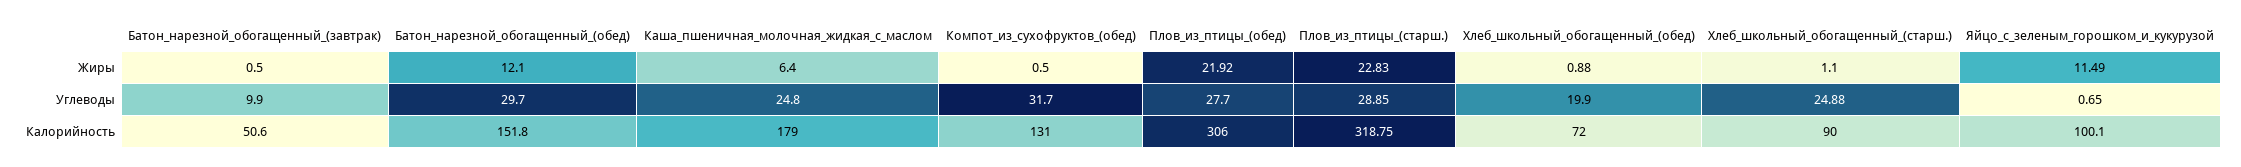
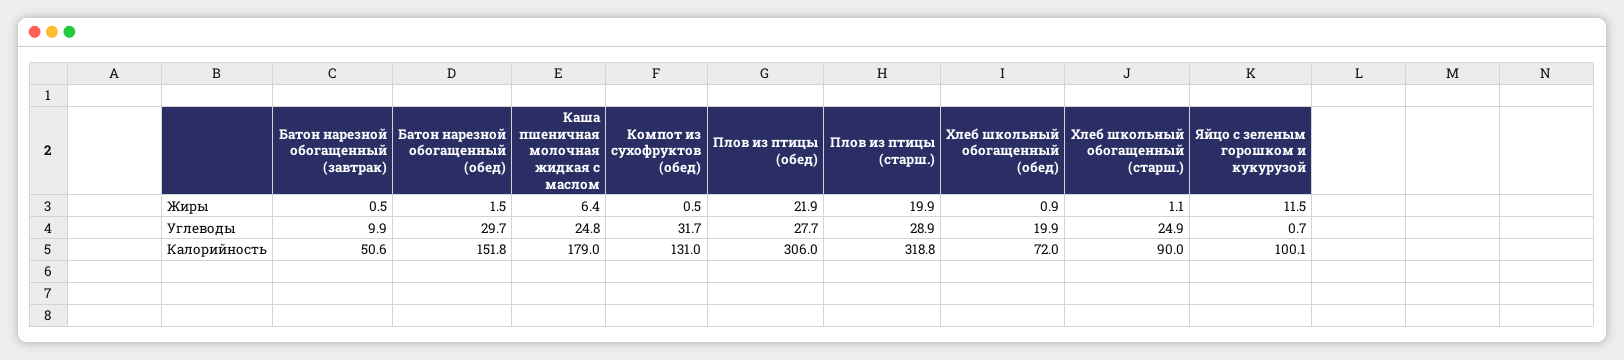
  {
    "Батон_нарезной_обогащенный_(завтрак)": {
      "Жиры": 0.5,
      "Углеводы": 9.9,
      "Калорийность": 50.6
    },
    "Батон_нарезной_обогащенный_(обед)": {
-     "Жиры": 12.1,
+     "Жиры": 1.5,
      "Углеводы": 29.7,
      "Калорийность": 151.8
    },
    "Каша_пшеничная_молочная_жидкая_с_маслом": {
      "Жиры": 6.4,
      "Углеводы": 24.8,
      "Калорийность": 179
    },
    "Компот_из_сухофруктов_(обед)": {
      "Жиры": 0.5,
      "Углеводы": 31.7,
      "Калорийность": 131
    },
    "Плов_из_птицы_(обед)": {
      "Жиры": 21.92,
      "Углеводы": 27.7,
      "Калорийность": 306
    },
    "Плов_из_птицы_(старш.)": {
-     "Жиры": 22.83,
+     "Жиры": 19.9,
      "Углеводы": 28.85,
      "Калорийность": 318.75
    },
    "Хлеб_школьный_обогащенный_(обед)": {
      "Жиры": 0.88,
      "Углеводы": 19.9,
      "Калорийность": 72
    },
    "Хлеб_школьный_обогащенный_(старш.)": {
      "Жиры": 1.1,
      "Углеводы": 24.88,
      "Калорийность": 90
    },
    "Яйцо_с_зеленым_горошком_и_кукурузой": {
      "Жиры": 11.49,
      "Углеводы": 0.65,
      "Калорийность": 100.1
    }
  }

